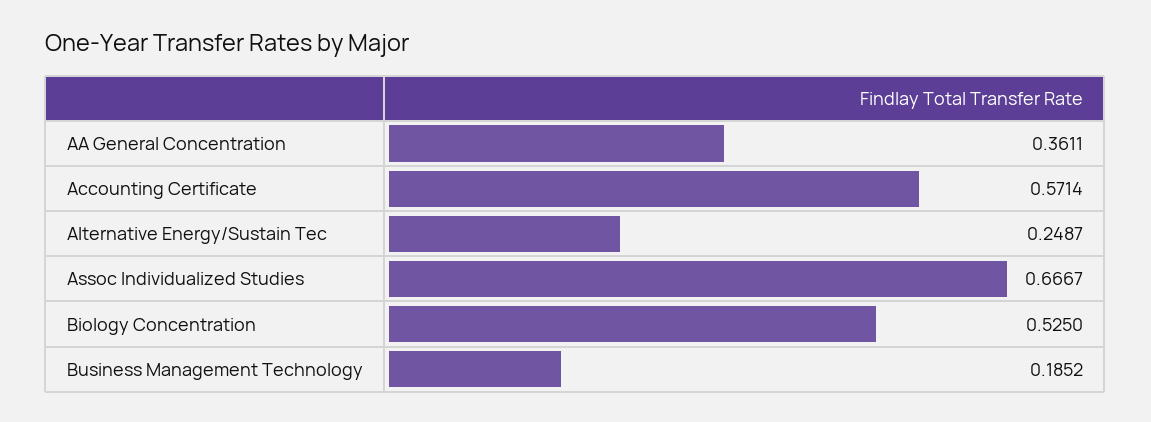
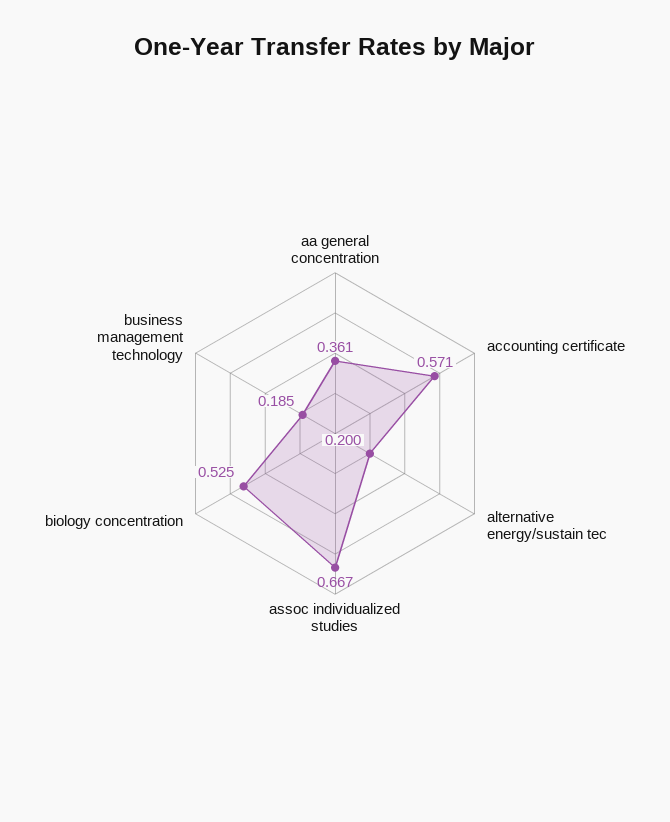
  {
    "AA General Concentration": 0.3611,
    "Accounting Certificate": 0.5714,
-   "Alternative Energy/Sustain Tec": 0.2487,
+   "Alternative Energy/Sustain Tec": 0.2,
    "Assoc Individualized Studies": 0.6667,
    "Biology Concentration": 0.525,
    "Business Management Technology": 0.1852
  }

